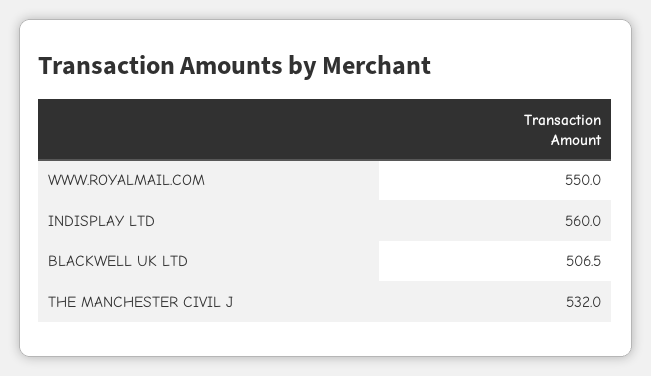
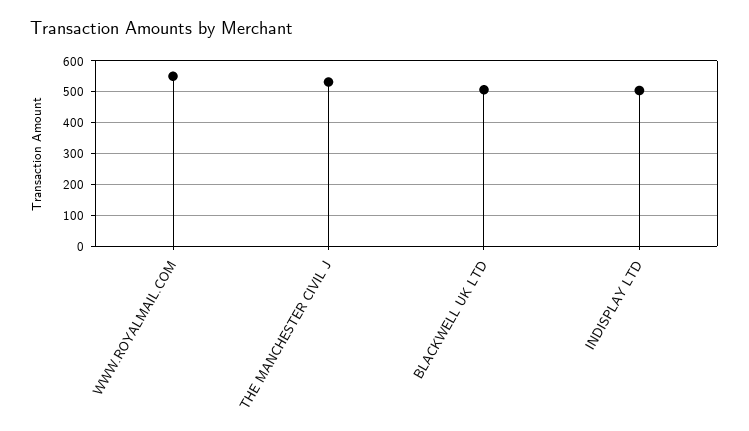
  {
    "WWW.ROYALMAIL.COM": 550,
-   "INDISPLAY LTD": 560,
+   "INDISPLAY LTD": 500,
    "BLACKWELL UK LTD": 506.5,
    "THE MANCHESTER CIVIL J": 532
  }

